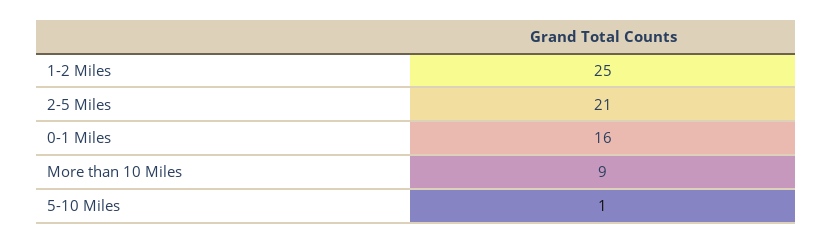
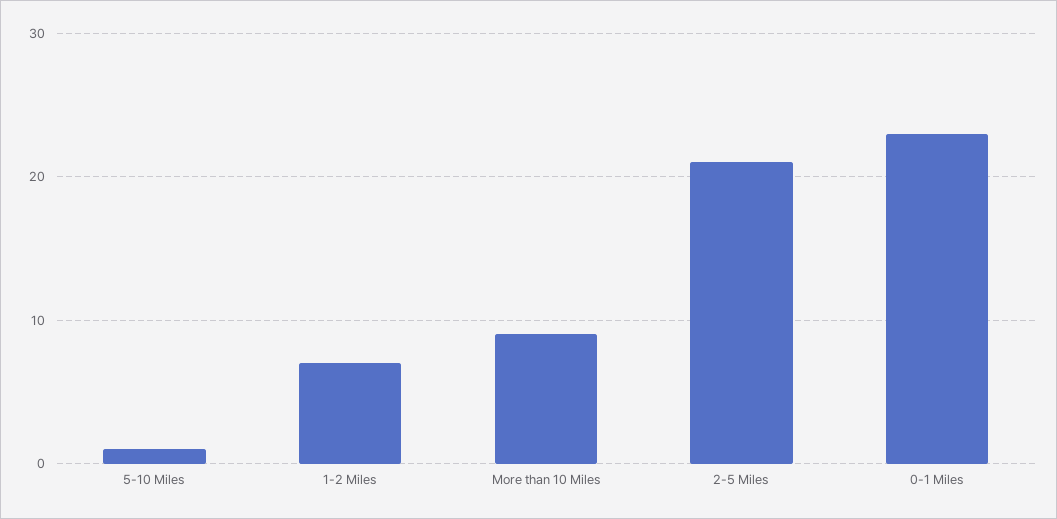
  {
-   "1-2 Miles": 25,
+   "1-2 Miles": 7,
    "2-5 Miles": 21,
-   "0-1 Miles": 16,
+   "0-1 Miles": 23,
    "More than 10 Miles": 9,
    "5-10 Miles": 1
  }

